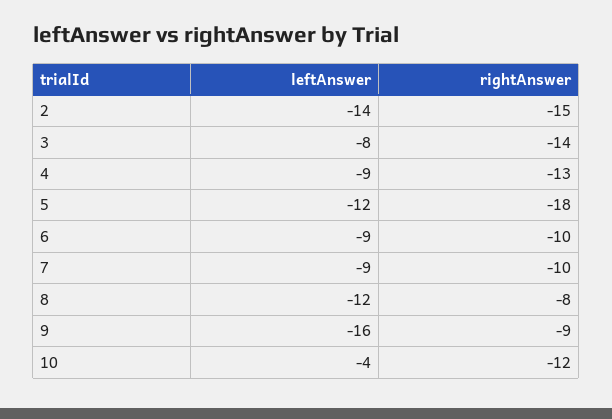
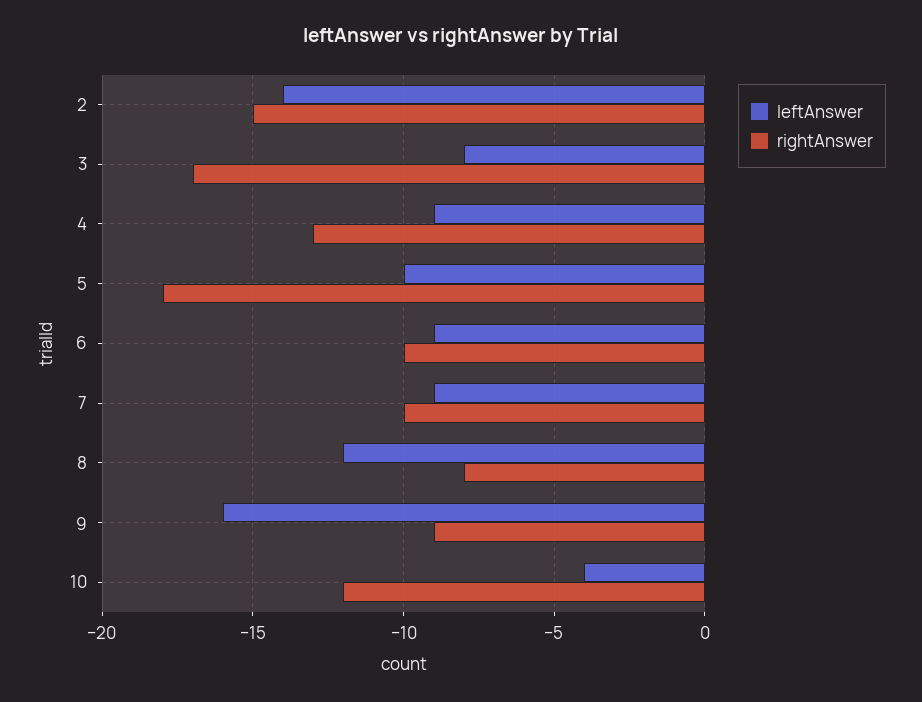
  {
    "leftAnswer": {
      "2": -14,
      "3": -8,
      "4": -9,
-     "5": -12,
+     "5": -10,
      "6": -9,
      "7": -9,
      "8": -12,
      "9": -16,
      "10": -4
    },
    "rightAnswer": {
      "2": -15,
-     "3": -14,
+     "3": -17,
      "4": -13,
      "5": -18,
      "6": -10,
      "7": -10,
      "8": -8,
      "9": -9,
      "10": -12
    }
  }

